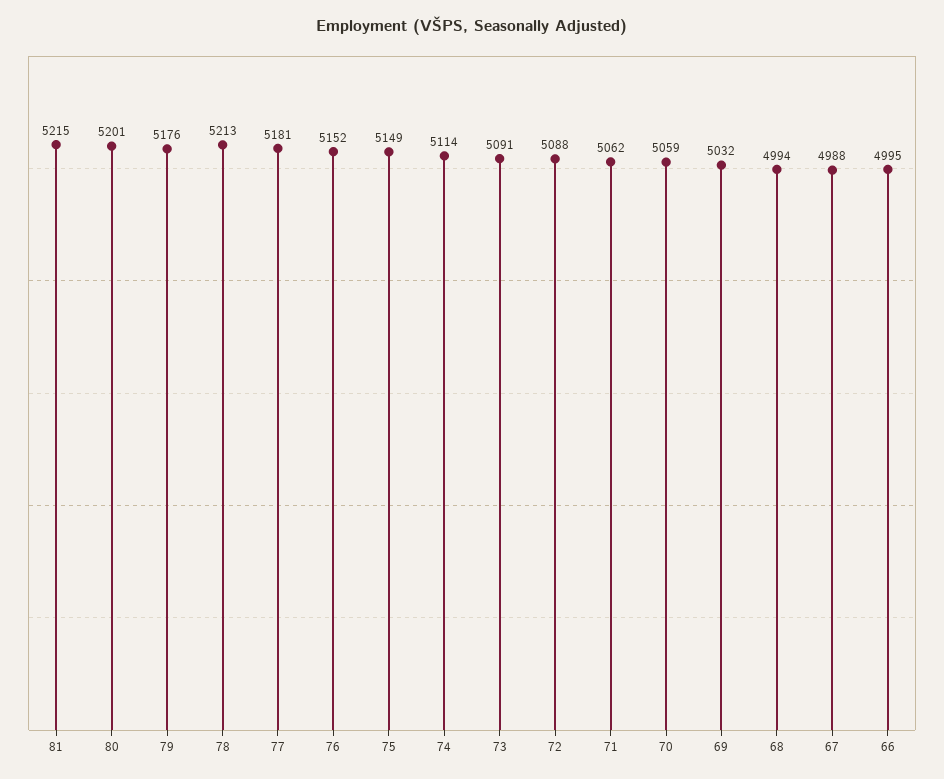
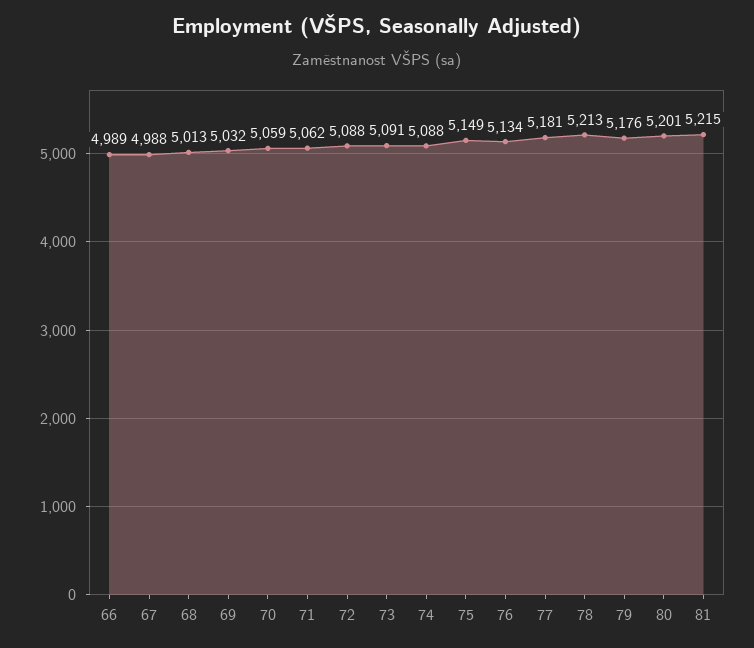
  {
    "81": 5215,
    "80": 5201,
    "79": 5176,
    "78": 5213,
    "77": 5181,
-   "76": 5152,
+   "76": 5134,
    "75": 5149,
-   "74": 5114,
+   "74": 5088,
    "73": 5091,
    "72": 5088,
    "71": 5062,
    "70": 5059,
    "69": 5032,
-   "68": 4994,
+   "68": 5013,
    "67": 4988,
-   "66": 4995
+   "66": 4989
  }

